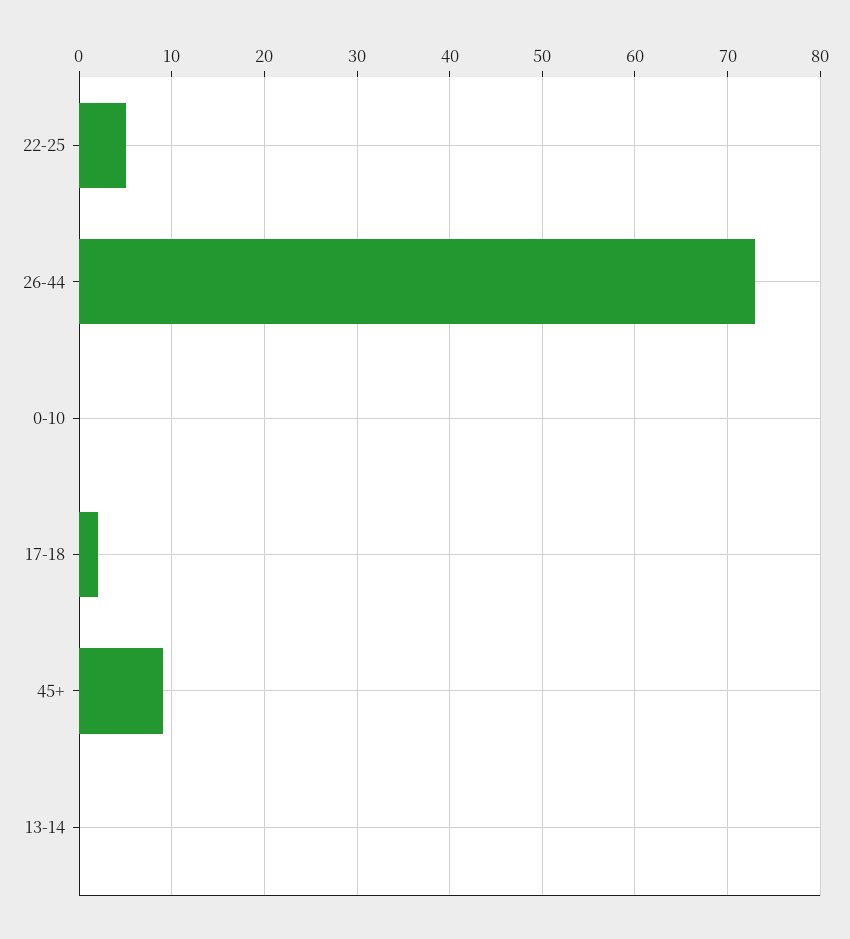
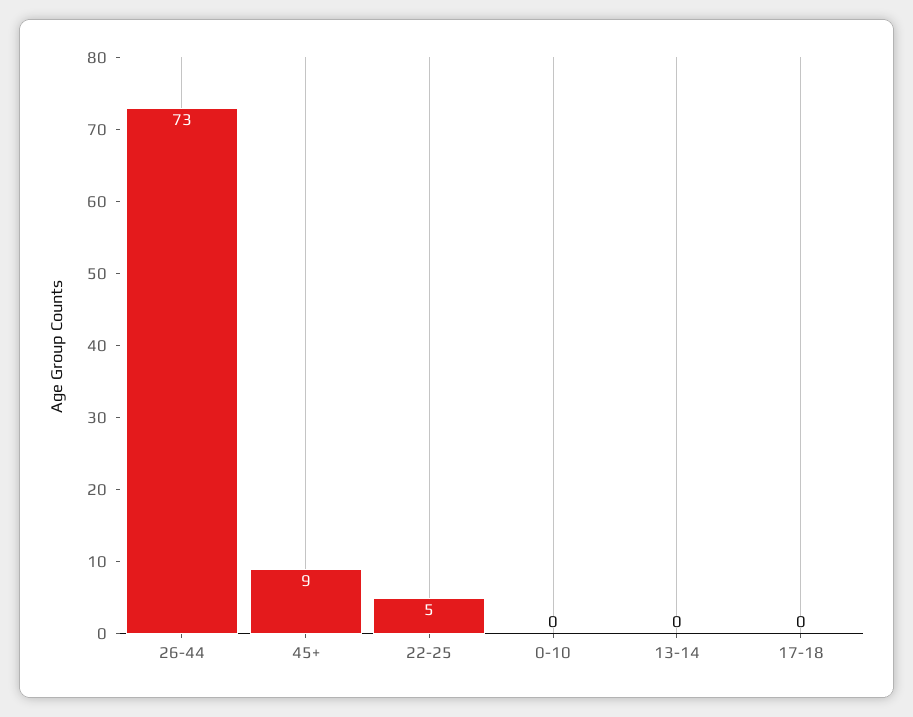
  {
    "22-25": 5,
    "26-44": 73,
    "0-10": 0,
-   "17-18": 2,
+   "17-18": 0,
    "45+": 9,
    "13-14": 0
  }

